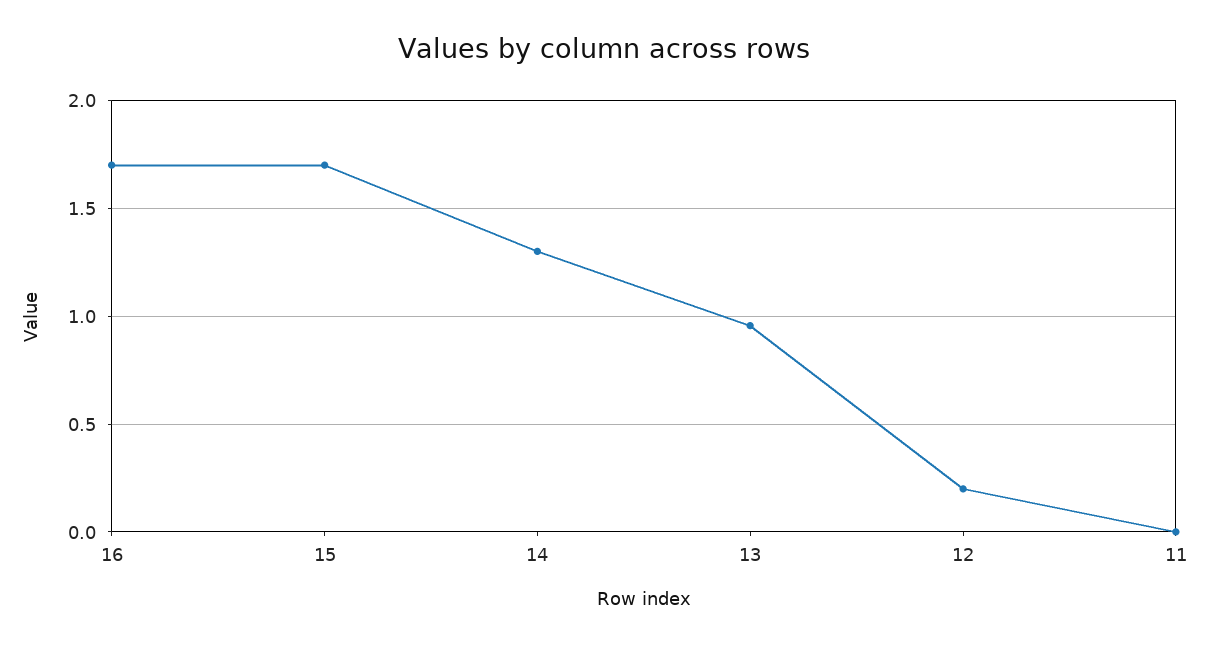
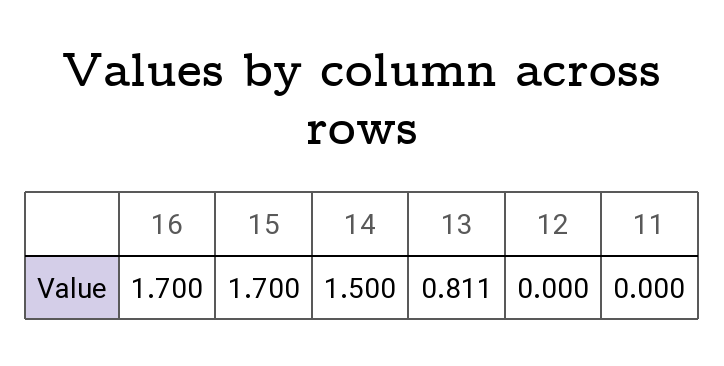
  {
    "16": 1.7,
    "15": 1.7,
-   "14": 1.3,
+   "14": 1.5,
-   "13": 0.95,
+   "13": 0.811,
-   "12": 0.2,
+   "12": 0,
    "11": 0
  }

